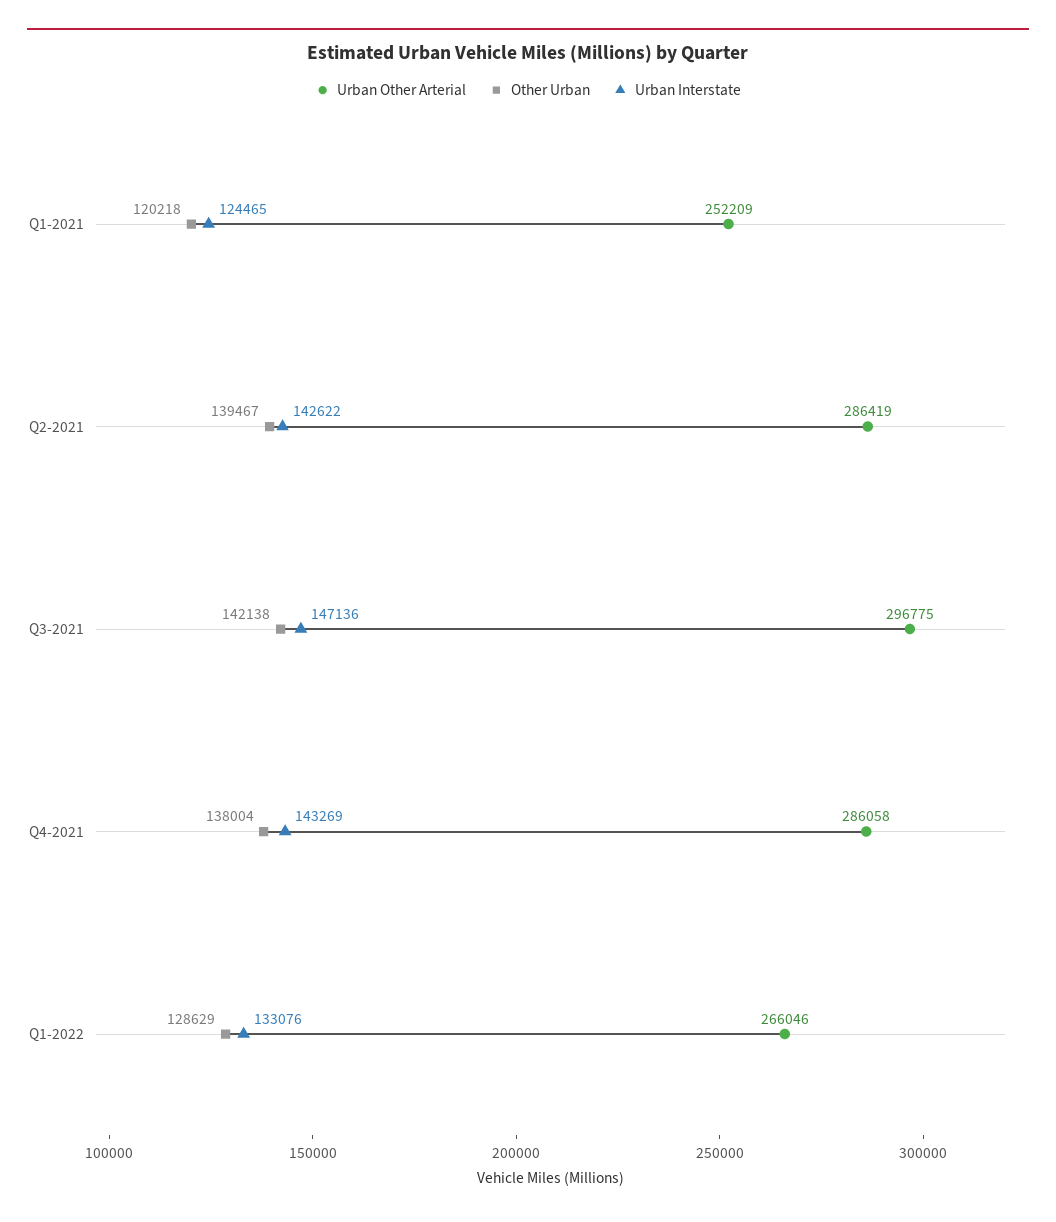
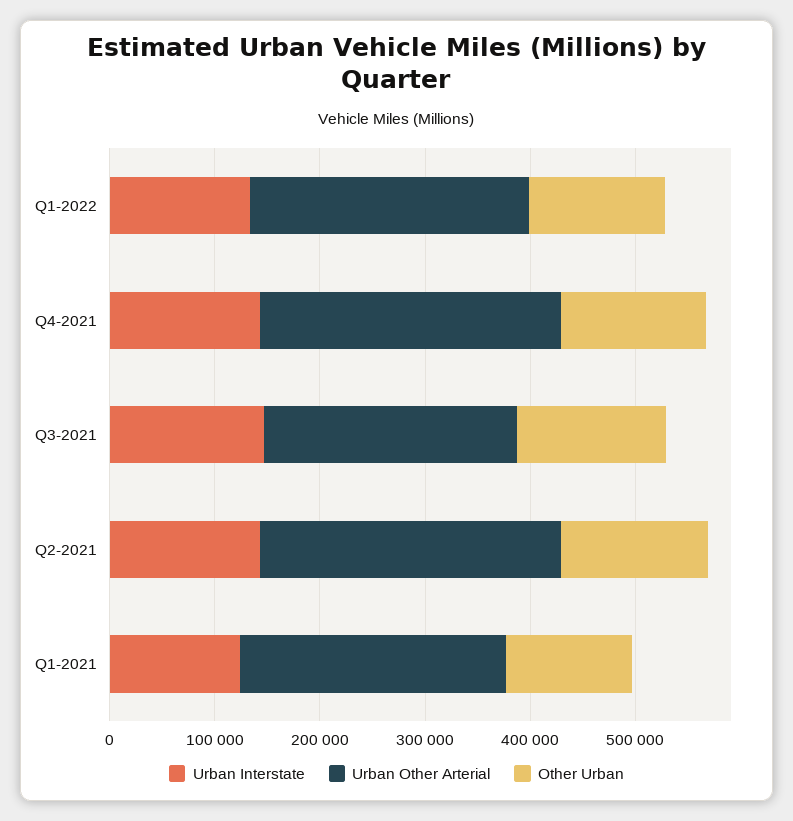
  {
    "Urban Other Arterial": {
      "Q1-2021": 252209,
      "Q2-2021": 286419,
-     "Q3-2021": 296775,
+     "Q3-2021": 240000,
      "Q4-2021": 286058,
      "Q1-2022": 266046
    },
    "Other Urban": {
      "Q1-2021": 120218,
      "Q2-2021": 139467,
      "Q3-2021": 142138,
      "Q4-2021": 138004,
      "Q1-2022": 128629
    },
    "Urban Interstate": {
      "Q1-2021": 124465,
      "Q2-2021": 142622,
      "Q3-2021": 147136,
      "Q4-2021": 143269,
      "Q1-2022": 133076
    }
  }

